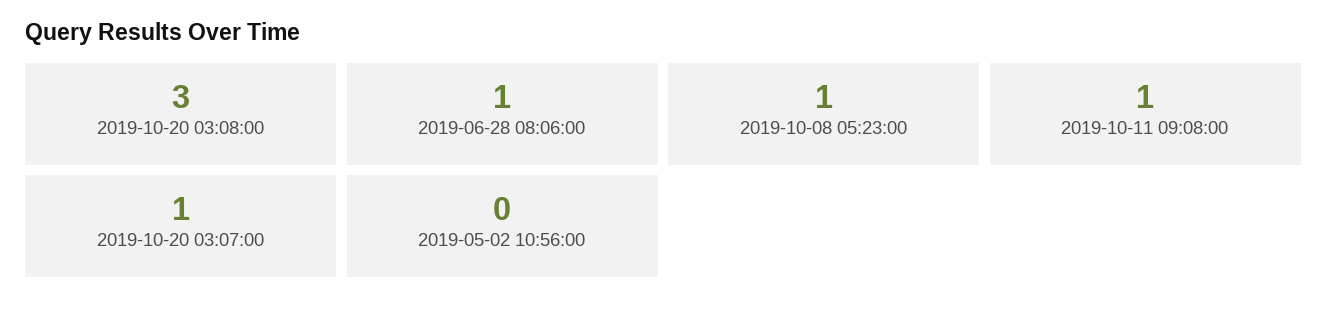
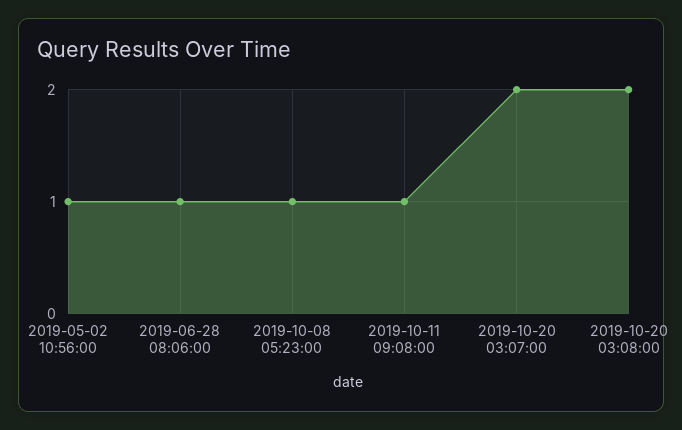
  {
-   "2019-10-20 03:08:00": 3,
+   "2019-10-20 03:08:00": 2,
    "2019-06-28 08:06:00": 1,
    "2019-10-08 05:23:00": 1,
    "2019-10-11 09:08:00": 1,
-   "2019-10-20 03:07:00": 1,
+   "2019-10-20 03:07:00": 2,
-   "2019-05-02 10:56:00": 0
+   "2019-05-02 10:56:00": 1
  }

